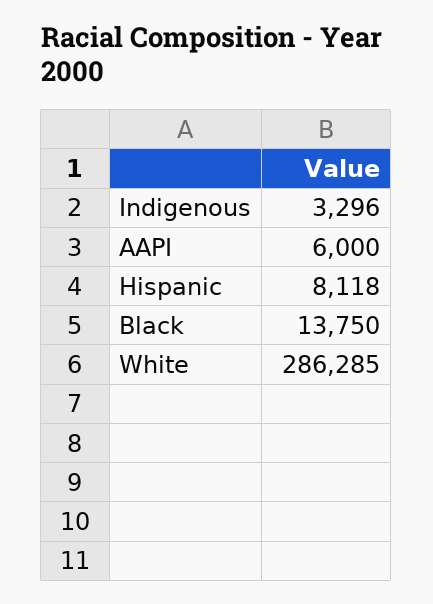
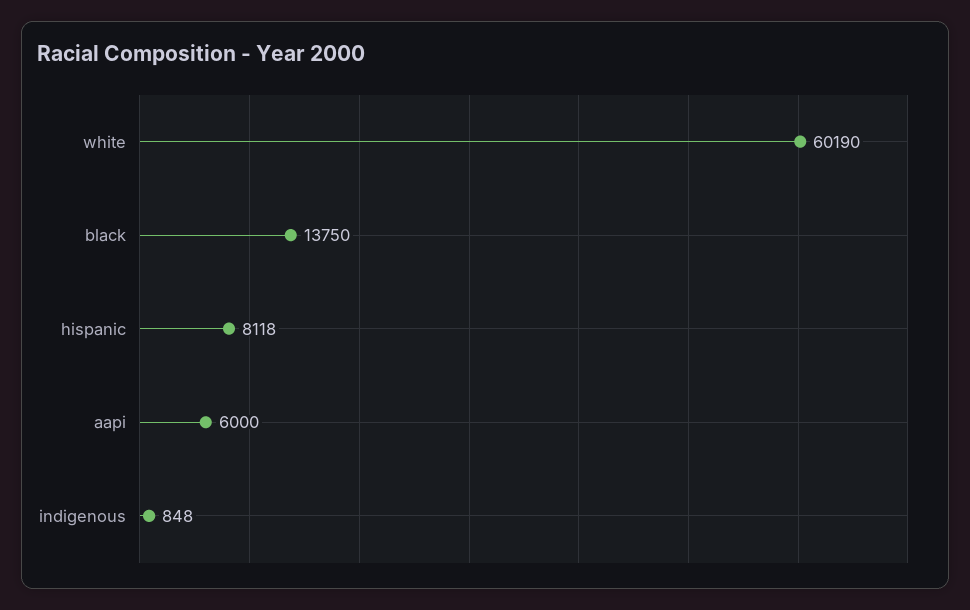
  {
-   "Indigenous": 3296,
+   "Indigenous": 848,
    "AAPI": 6000,
    "Hispanic": 8118,
    "Black": 13750,
-   "White": 286285
+   "White": 60190
  }

